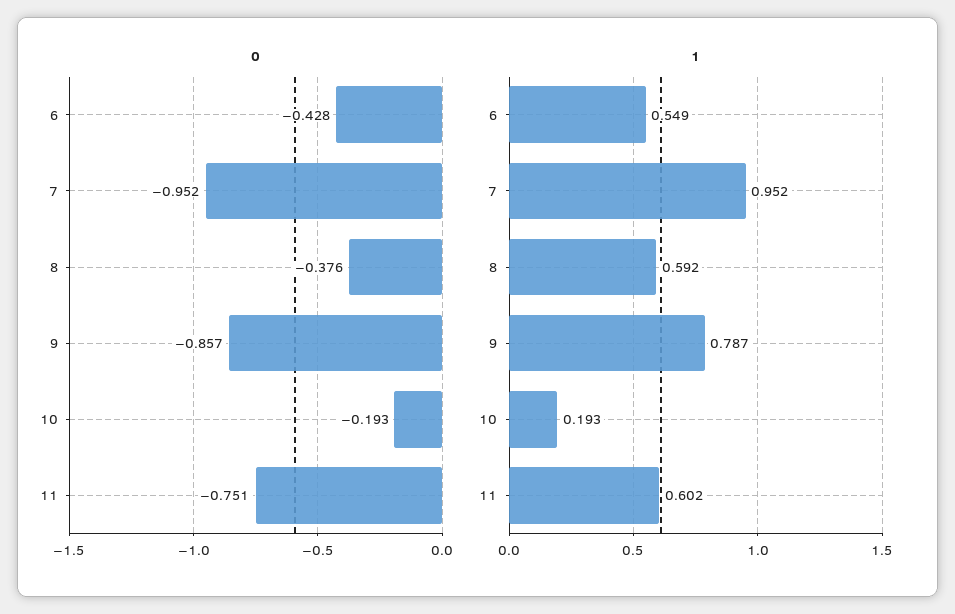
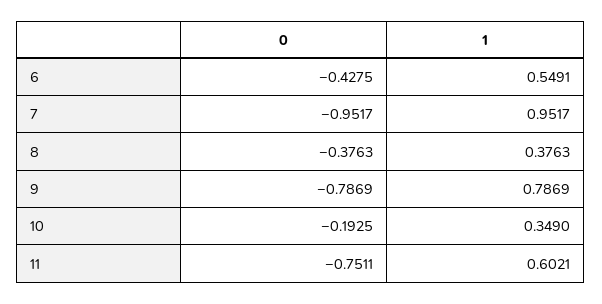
  {
    "0": {
      "6": -0.4275,
      "7": -0.9517,
      "8": -0.3763,
-     "9": -0.857,
+     "9": -0.7869,
      "10": -0.1925,
      "11": -0.7511
    },
    "1": {
      "6": 0.5491,
      "7": 0.9517,
-     "8": 0.592,
+     "8": 0.3763,
      "9": 0.7869,
-     "10": 0.193,
+     "10": 0.349,
      "11": 0.6021
    }
  }

